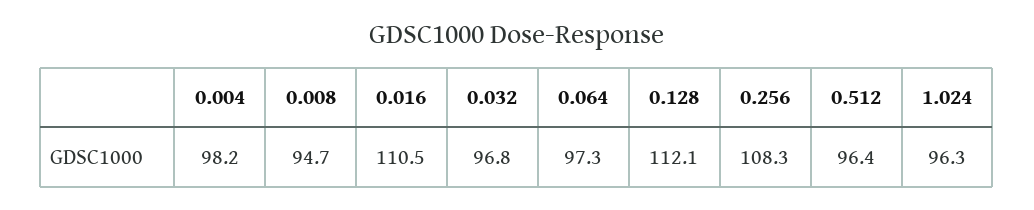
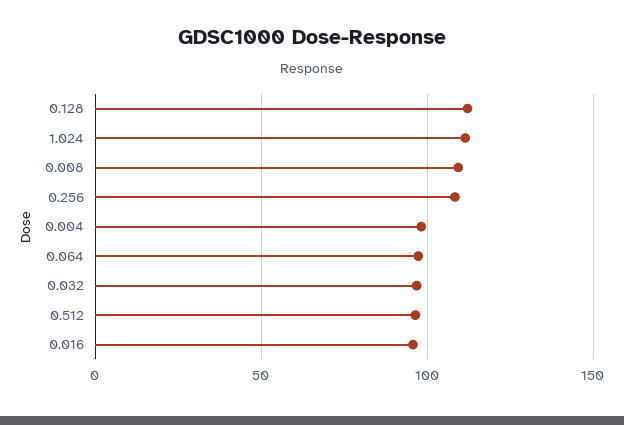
  {
    "0.004": 98.2,
-   "0.008": 94.7,
+   "0.008": 110,
-   "0.016": 110.5,
+   "0.016": 95,
    "0.032": 96.8,
    "0.064": 97.3,
    "0.128": 112.1,
    "0.256": 108.3,
    "0.512": 96.4,
-   "1.024": 96.3
+   "1.024": 110
  }

